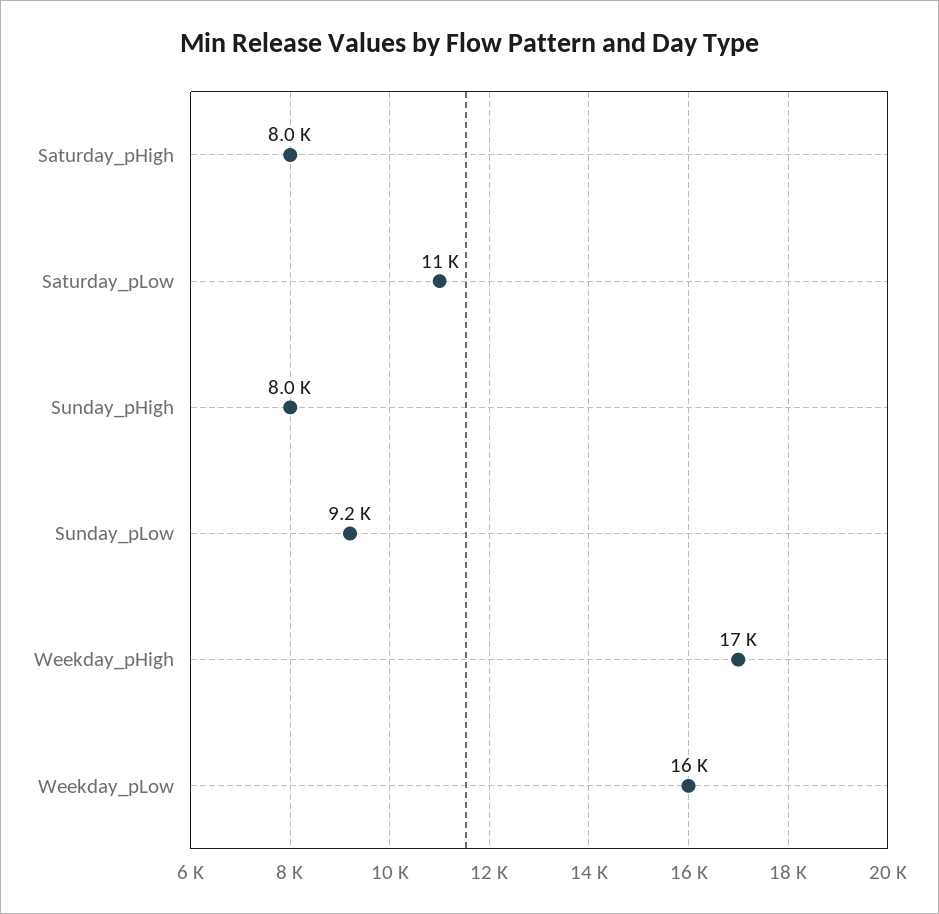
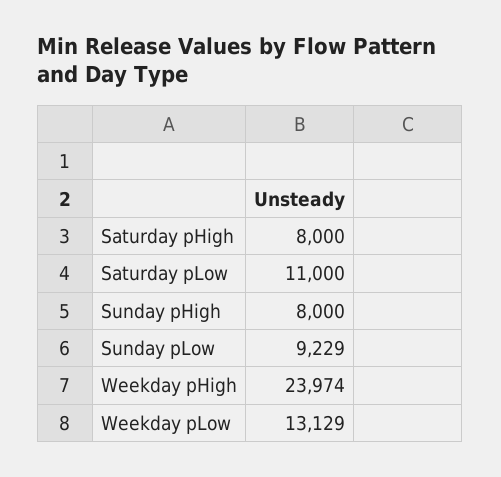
  {
    "Saturday_pHigh": 8000,
    "Saturday_pLow": 11000,
    "Sunday_pHigh": 8000,
    "Sunday_pLow": 9229,
-   "Weekday_pHigh": 17000,
+   "Weekday_pHigh": 23974,
-   "Weekday_pLow": 16000
+   "Weekday_pLow": 13129
  }

